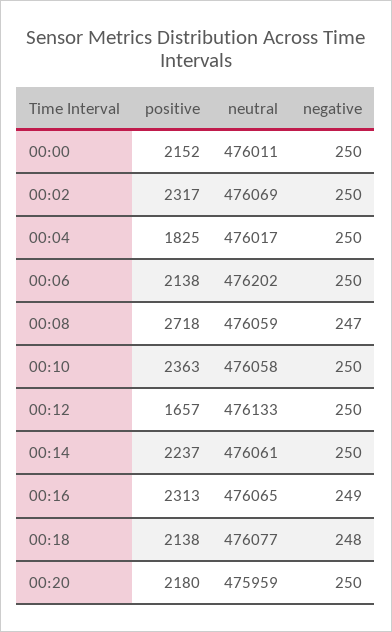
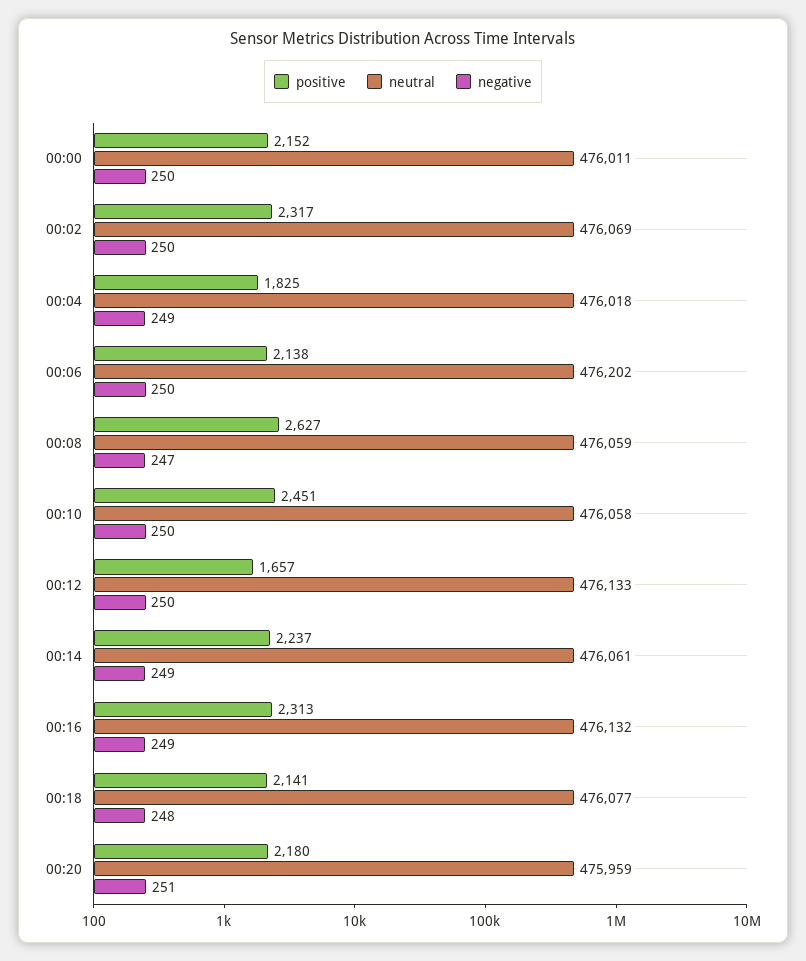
  {
    "positive": {
      "00:00": 2152,
      "00:02": 2317,
      "00:04": 1825,
      "00:06": 2138,
-     "00:08": 2718,
+     "00:08": 2627,
-     "00:10": 2363,
+     "00:10": 2451,
      "00:12": 1657,
      "00:14": 2237,
      "00:16": 2313,
-     "00:18": 2138,
+     "00:18": 2141,
      "00:20": 2180
    },
    "neutral": {
      "00:00": 476011,
      "00:02": 476069,
-     "00:04": 476017,
+     "00:04": 476018,
      "00:06": 476202,
      "00:08": 476059,
      "00:10": 476058,
      "00:12": 476133,
      "00:14": 476061,
-     "00:16": 476065,
+     "00:16": 476132,
      "00:18": 476077,
      "00:20": 475959
    },
    "negative": {
      "00:00": 250,
      "00:02": 250,
-     "00:04": 250,
+     "00:04": 249,
      "00:06": 250,
      "00:08": 247,
      "00:10": 250,
      "00:12": 250,
-     "00:14": 250,
+     "00:14": 249,
      "00:16": 249,
      "00:18": 248,
-     "00:20": 250
+     "00:20": 251
    }
  }

